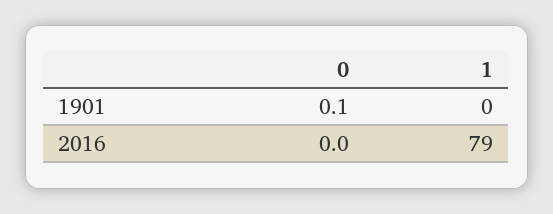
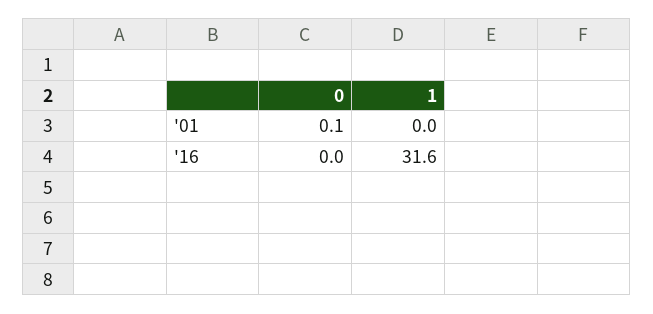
  {
    "0": {
      "1901": 0.1,
      "2016": 0
    },
    "1": {
      "1901": 0,
-     "2016": 79
+     "2016": 31.6
    }
  }

